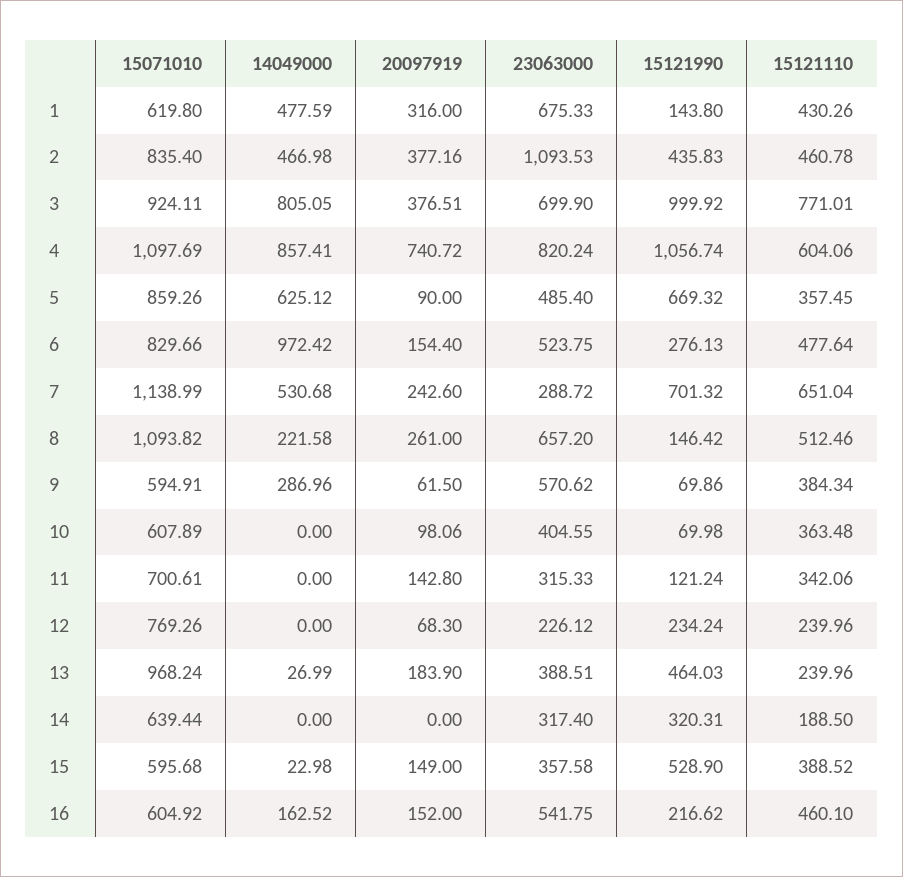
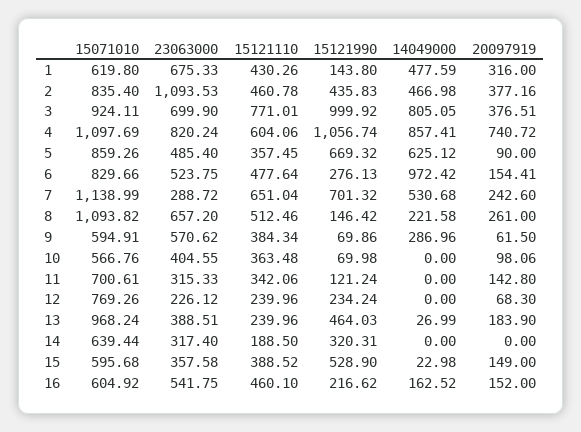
  {
    "15071010": {
      "1": 619.8,
      "2": 835.4,
      "3": 924.11,
      "4": 1097.69,
      "5": 859.26,
      "6": 829.66,
      "7": 1138.99,
      "8": 1093.82,
      "9": 594.91,
-     "10": 607.89,
+     "10": 566.76,
      "11": 700.61,
      "12": 769.26,
      "13": 968.24,
      "14": 639.44,
      "15": 595.68,
      "16": 604.92
    },
    "14049000": {
      "1": 477.59,
      "2": 466.98,
      "3": 805.05,
      "4": 857.41,
      "5": 625.12,
      "6": 972.42,
      "7": 530.68,
      "8": 221.58,
      "9": 286.96,
      "10": 0,
      "11": 0,
      "12": 0,
      "13": 26.99,
      "14": 0,
      "15": 22.98,
      "16": 162.52
    },
    "20097919": {
      "1": 316,
      "2": 377.16,
      "3": 376.51,
      "4": 740.72,
      "5": 90,
-     "6": 154.4,
+     "6": 154.41,
      "7": 242.6,
      "8": 261,
      "9": 61.5,
      "10": 98.06,
      "11": 142.8,
      "12": 68.3,
      "13": 183.9,
      "14": 0,
      "15": 149,
      "16": 152
    },
    "23063000": {
      "1": 675.33,
      "2": 1093.53,
      "3": 699.9,
      "4": 820.24,
      "5": 485.4,
      "6": 523.75,
      "7": 288.72,
      "8": 657.2,
      "9": 570.62,
      "10": 404.55,
      "11": 315.33,
      "12": 226.12,
      "13": 388.51,
      "14": 317.4,
      "15": 357.58,
      "16": 541.75
    },
    "15121990": {
      "1": 143.8,
      "2": 435.83,
      "3": 999.92,
      "4": 1056.74,
      "5": 669.32,
      "6": 276.13,
      "7": 701.32,
      "8": 146.42,
      "9": 69.86,
      "10": 69.98,
      "11": 121.24,
      "12": 234.24,
      "13": 464.03,
      "14": 320.31,
      "15": 528.9,
      "16": 216.62
    },
    "15121110": {
      "1": 430.26,
      "2": 460.78,
      "3": 771.01,
      "4": 604.06,
      "5": 357.45,
      "6": 477.64,
      "7": 651.04,
      "8": 512.46,
      "9": 384.34,
      "10": 363.48,
      "11": 342.06,
      "12": 239.96,
      "13": 239.96,
      "14": 188.5,
      "15": 388.52,
      "16": 460.1
    }
  }

